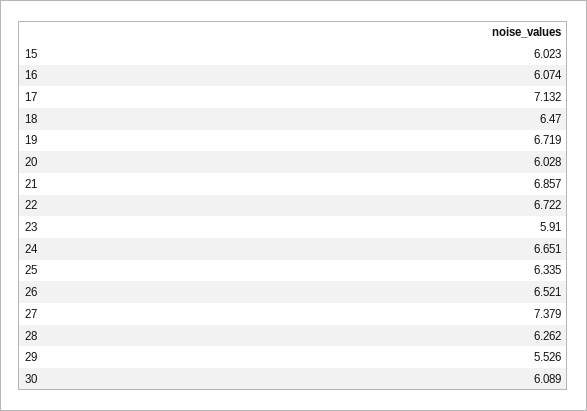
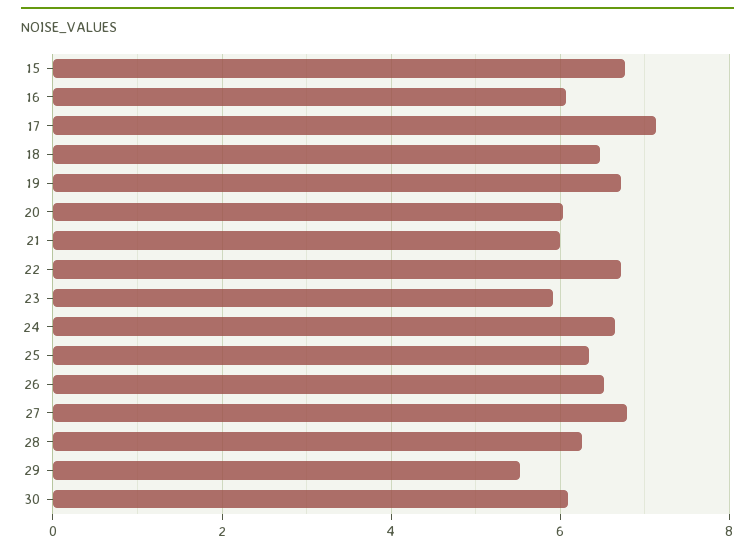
  {
-   "15": 6.023,
+   "15": 6.8,
    "16": 6.074,
    "17": 7.132,
    "18": 6.47,
    "19": 6.719,
    "20": 6.028,
-   "21": 6.857,
+   "21": 6,
    "22": 6.722,
    "23": 5.91,
    "24": 6.651,
    "25": 6.335,
    "26": 6.521,
-   "27": 7.379,
+   "27": 6.8,
    "28": 6.262,
    "29": 5.526,
    "30": 6.089
  }

